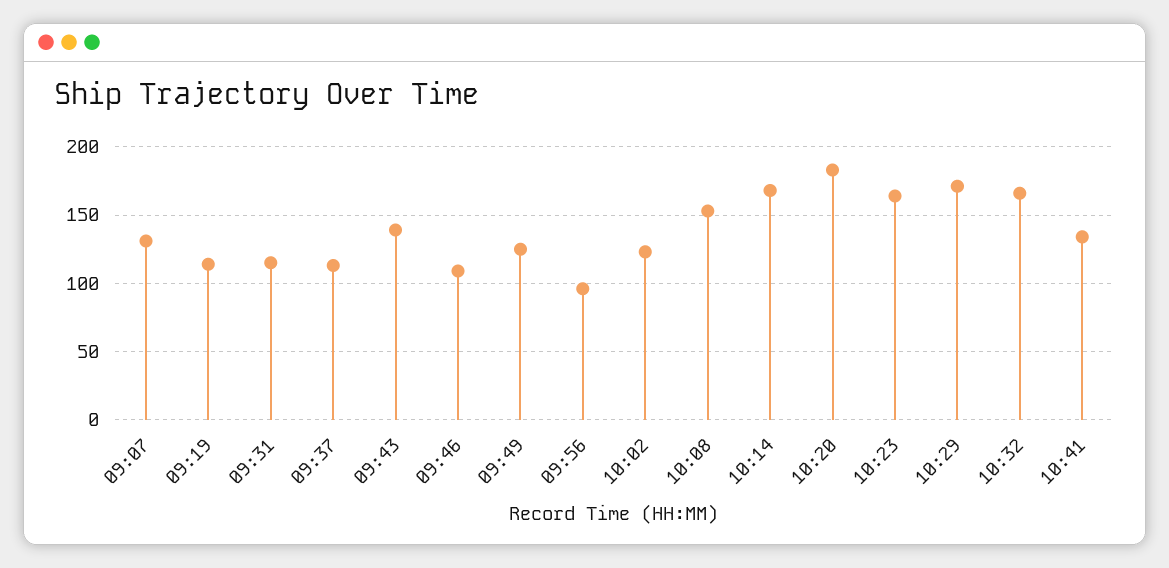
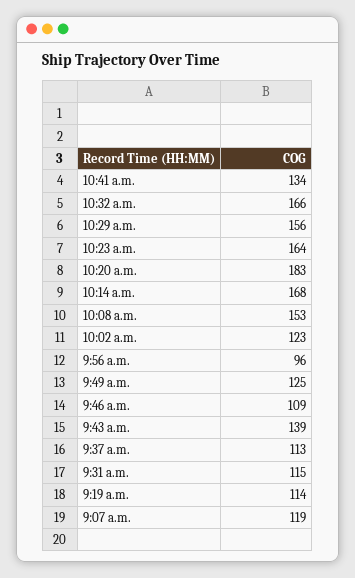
  {
-   "09:07": 130,
+   "09:07": 119,
    "09:19": 114,
    "09:31": 115,
    "09:37": 113,
    "09:43": 139,
    "09:46": 109,
    "09:49": 125,
    "09:56": 96,
    "10:02": 123,
    "10:08": 153,
    "10:14": 168,
    "10:20": 183,
    "10:23": 164,
-   "10:29": 170,
+   "10:29": 156,
    "10:32": 166,
    "10:41": 134
  }

